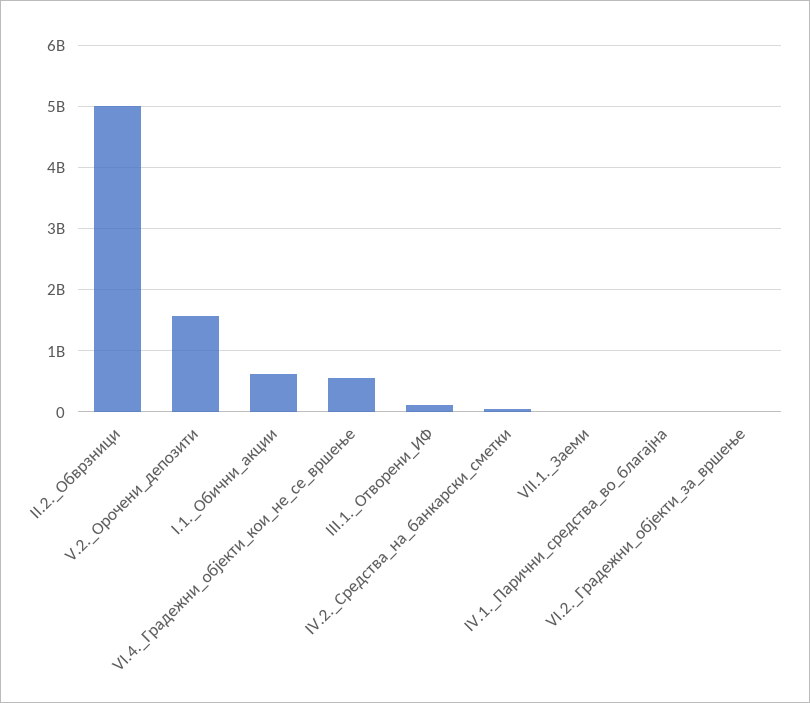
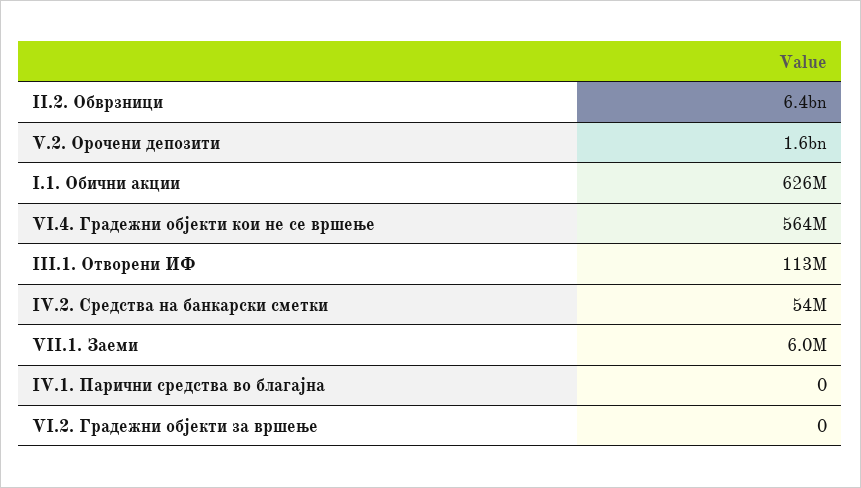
  {
-   "II.2._Обврзници": 5000000000,
+   "II.2._Обврзници": 6400000000,
    "V.2._Орочени_депозити": 1600000000,
    "I.1._Обични_акции": 626000000,
    "VI.4._Градежни_објекти_кои_не_се_вршење": 564000000,
    "III.1._Отворени_ИФ": 113000000,
    "IV.2._Средства_на_банкарски_сметки": 54000000,
    "VII.1._Заеми": 6000000,
    "IV.1._Парични_средства_во_благајна": 0,
    "VI.2._Градежни_објекти_за_вршење": 0
  }

